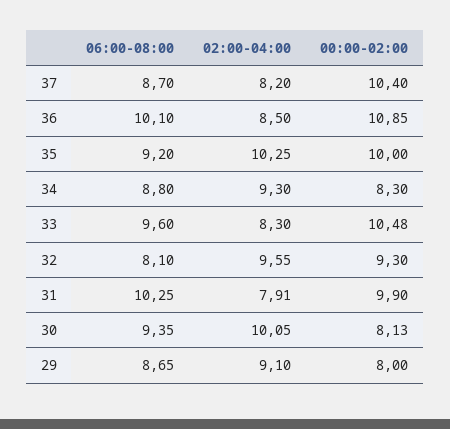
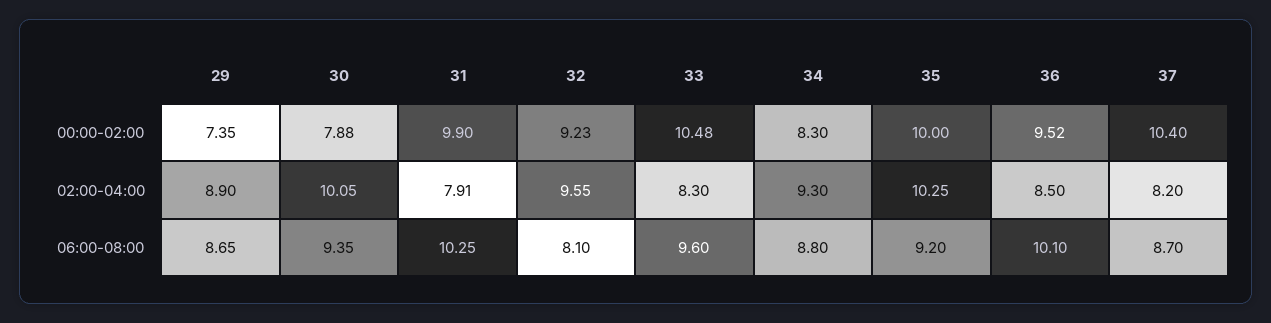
  {
    "06:00-08:00": {
      "37": 8.7,
      "36": 10.1,
      "35": 9.2,
      "34": 8.8,
      "33": 9.6,
      "32": 8.1,
      "31": 10.25,
      "30": 9.35,
      "29": 8.65
    },
    "02:00-04:00": {
      "37": 8.2,
      "36": 8.5,
      "35": 10.25,
      "34": 9.3,
      "33": 8.3,
      "32": 9.55,
      "31": 7.91,
      "30": 10.05,
-     "29": 9.1
+     "29": 8.9
    },
    "00:00-02:00": {
      "37": 10.4,
-     "36": 10.85,
+     "36": 9.52,
      "35": 10,
      "34": 8.3,
      "33": 10.48,
-     "32": 9.3,
+     "32": 9.23,
      "31": 9.9,
-     "30": 8.13,
+     "30": 7.88,
-     "29": 8
+     "29": 7.35
    }
  }

